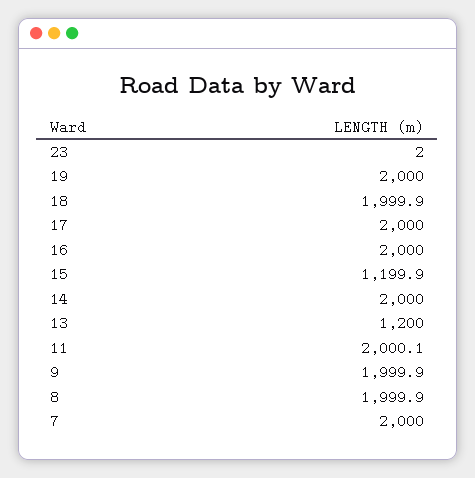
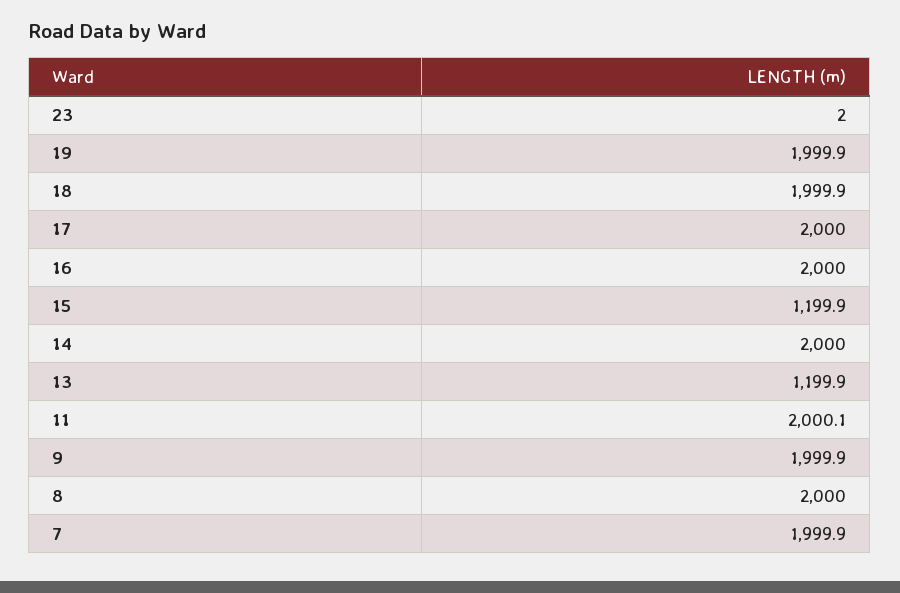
  {
    "23": 2,
-   "19": 2000,
+   "19": 1999.9,
    "18": 1999.9,
    "17": 2000,
    "16": 2000,
    "15": 1199.9,
    "14": 2000,
-   "13": 1200,
+   "13": 1199.9,
    "11": 2000.1,
    "9": 1999.9,
-   "8": 1999.9,
+   "8": 2000,
-   "7": 2000
+   "7": 1999.9
  }

